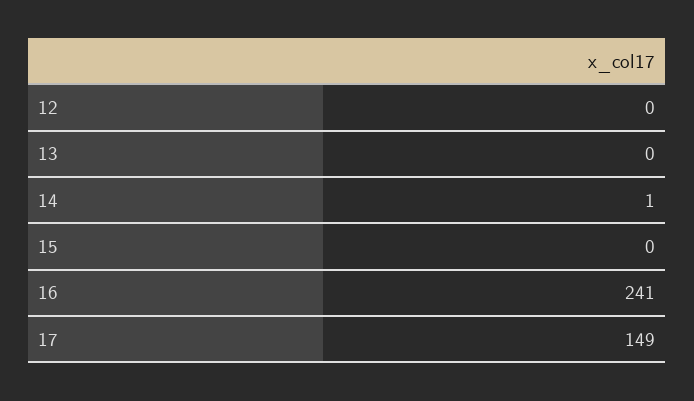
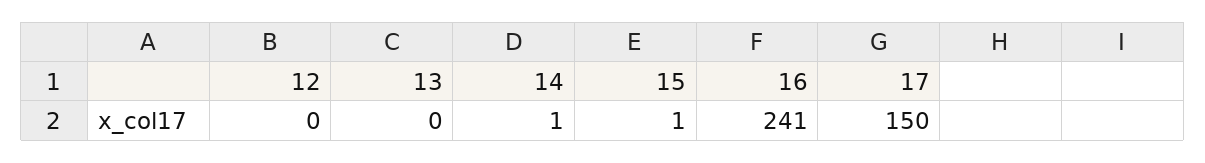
  {
    "12": 0,
    "13": 0,
    "14": 1,
-   "15": 0,
+   "15": 1,
    "16": 241,
-   "17": 149
+   "17": 150
  }

